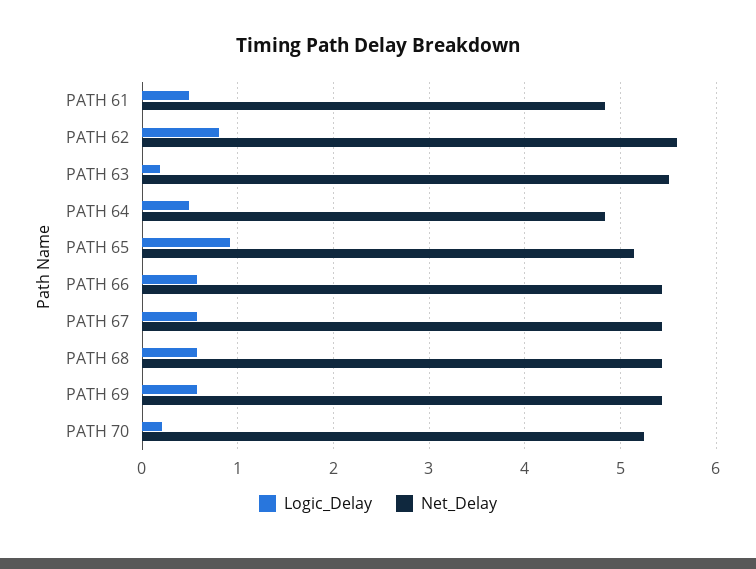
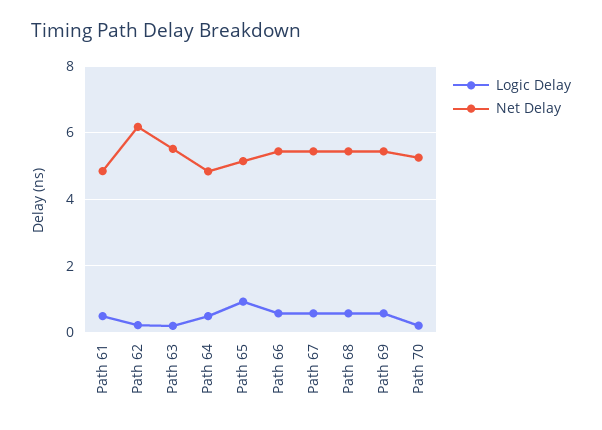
  {
    "Logic_Delay": {
      "PATH 61": 0.5,
-     "PATH 62": 0.8,
+     "PATH 62": 0.2,
      "PATH 63": 0.2,
      "PATH 64": 0.5,
      "PATH 65": 0.9,
      "PATH 66": 0.6,
      "PATH 67": 0.6,
      "PATH 68": 0.6,
      "PATH 69": 0.6,
      "PATH 70": 0.2
    },
    "Net_Delay": {
      "PATH 61": 4.8,
-     "PATH 62": 5.6,
+     "PATH 62": 6.2,
      "PATH 63": 5.5,
      "PATH 64": 4.8,
      "PATH 65": 5.1,
      "PATH 66": 5.4,
      "PATH 67": 5.4,
      "PATH 68": 5.4,
      "PATH 69": 5.4,
      "PATH 70": 5.2
    }
  }

